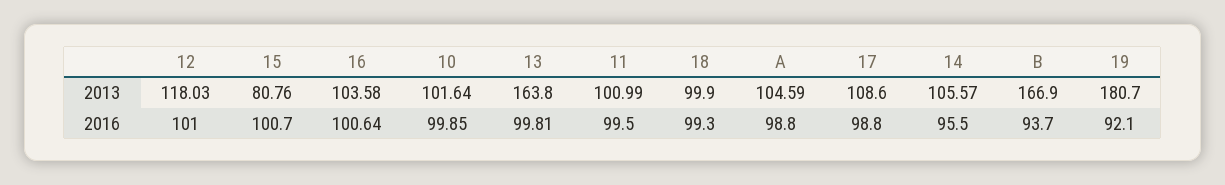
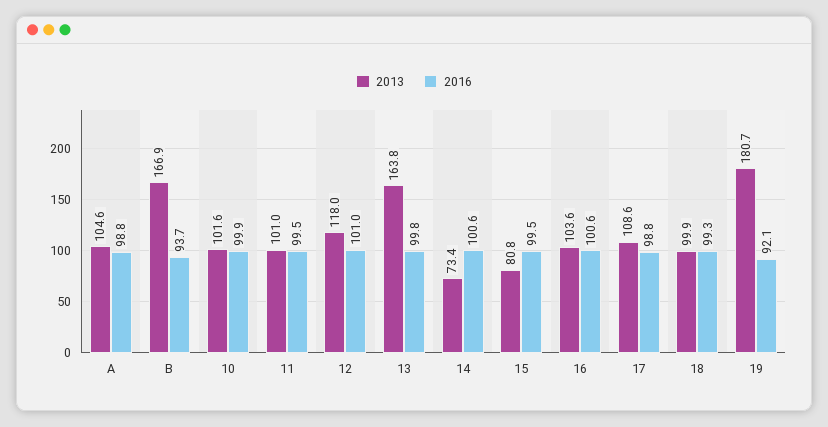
  {
    "2013": {
      "12": 118.03,
      "15": 80.76,
      "16": 103.58,
      "10": 101.64,
      "13": 163.8,
      "11": 100.99,
      "18": 99.9,
      "A": 104.59,
      "17": 108.6,
-     "14": 105.57,
+     "14": 73.4,
      "B": 166.9,
      "19": 180.7
    },
    "2016": {
      "12": 101,
-     "15": 100.7,
+     "15": 99.5,
      "16": 100.64,
      "10": 99.85,
      "13": 99.81,
      "11": 99.5,
      "18": 99.3,
      "A": 98.8,
      "17": 98.8,
-     "14": 95.5,
+     "14": 100.6,
      "B": 93.7,
      "19": 92.1
    }
  }

